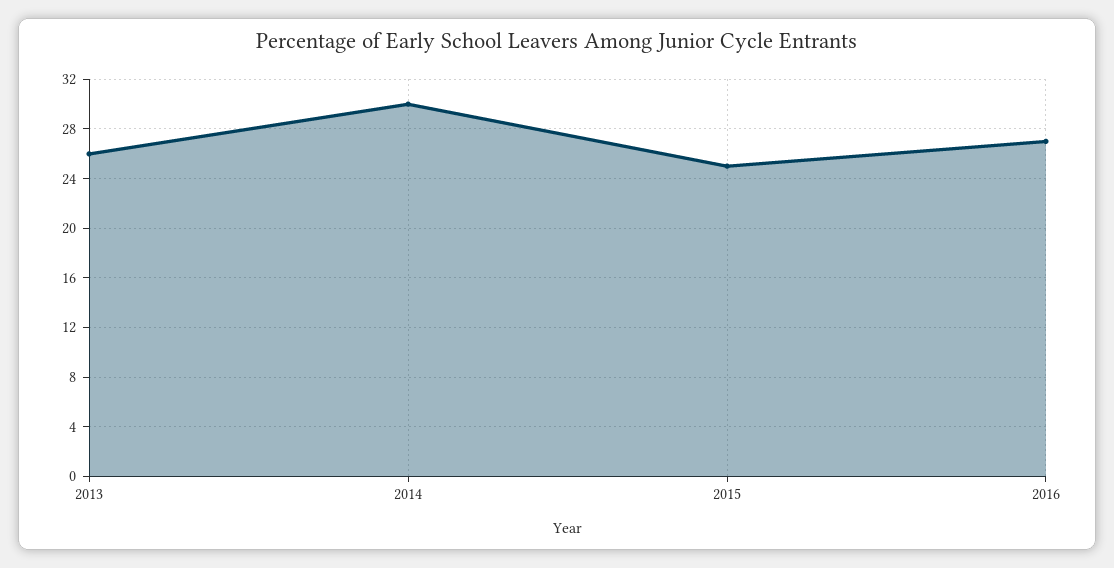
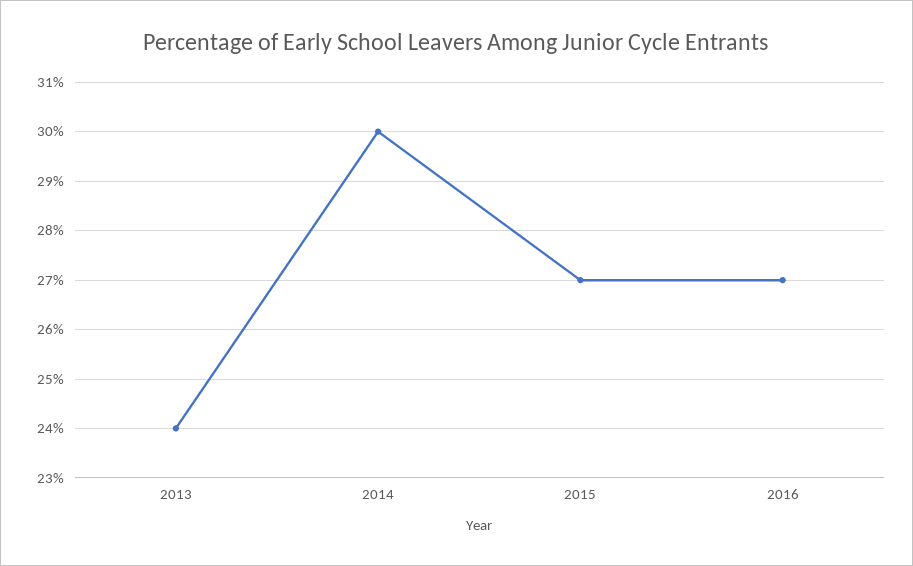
  {
-   "2013": 26,
+   "2013": 24,
    "2014": 30,
-   "2015": 25,
+   "2015": 27,
    "2016": 27
  }

